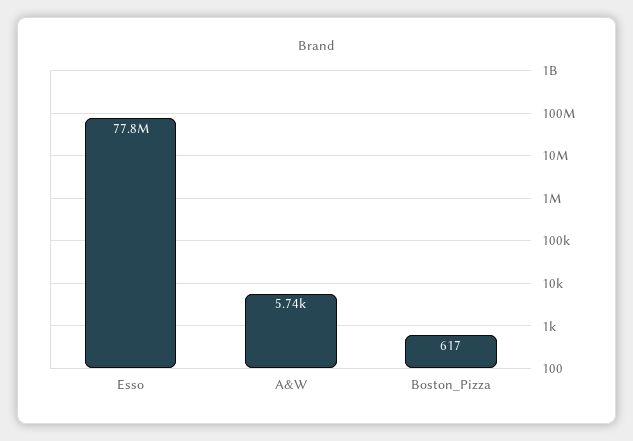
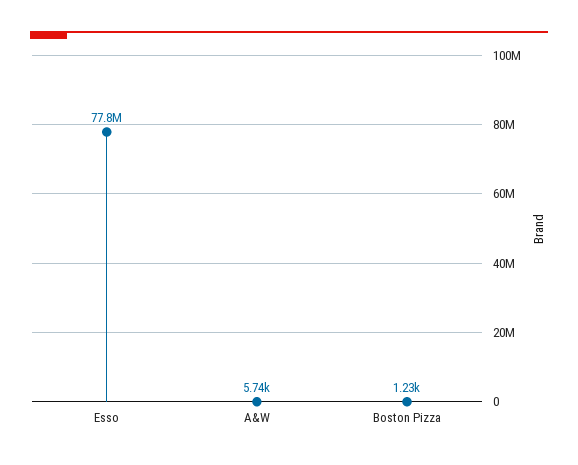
  {
    "Esso": 77800000,
    "A&W": 5740,
-   "Boston_Pizza": 617
+   "Boston_Pizza": 1230
  }

